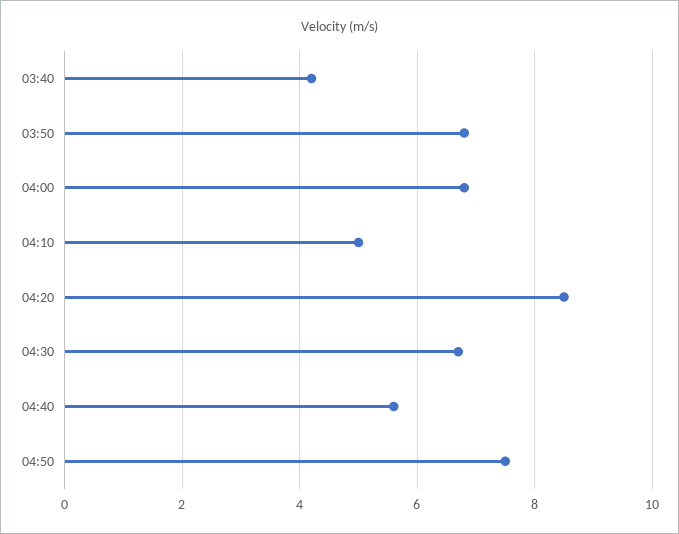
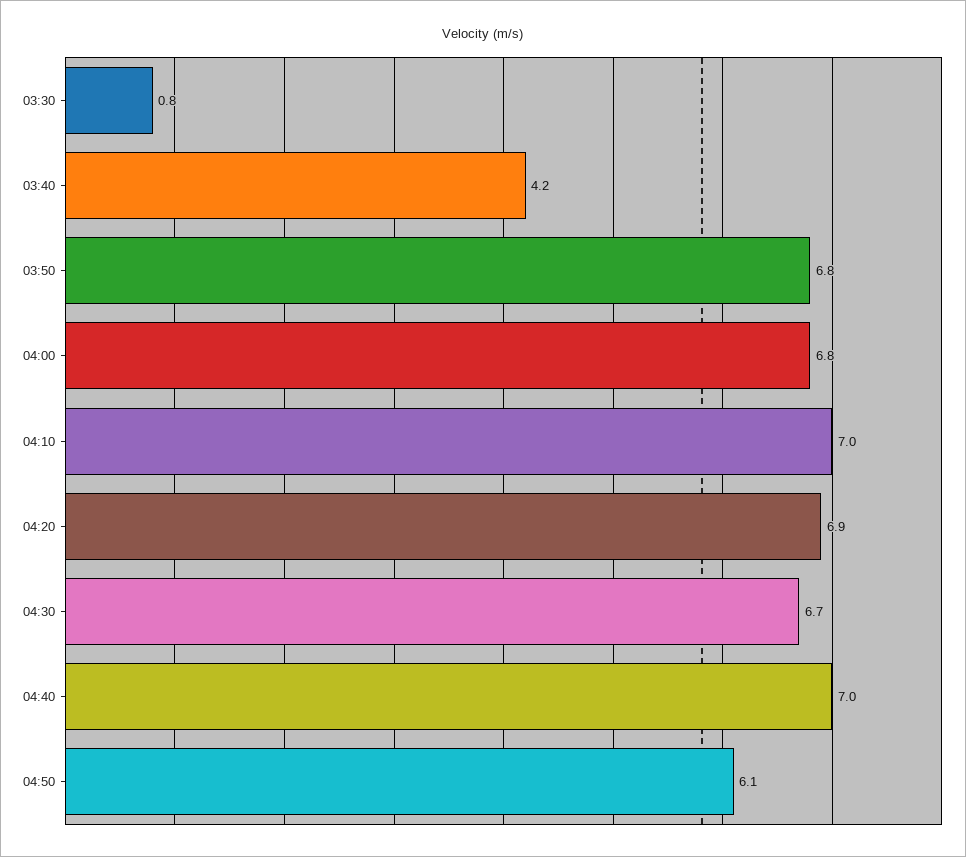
  {
    "03:40": 4.2,
    "03:50": 6.8,
    "04:00": 6.8,
-   "04:10": 5,
+   "04:10": 7,
-   "04:20": 8.5,
+   "04:20": 6.9,
    "04:30": 6.7,
-   "04:40": 5.5,
+   "04:40": 7,
-   "04:50": 7.5
+   "04:50": 6.1,
+   "03:30": 0.8
  }

